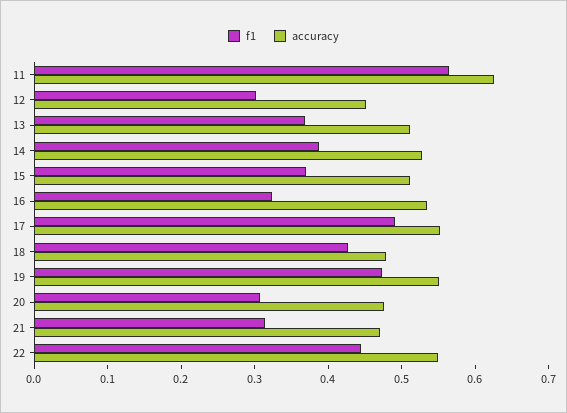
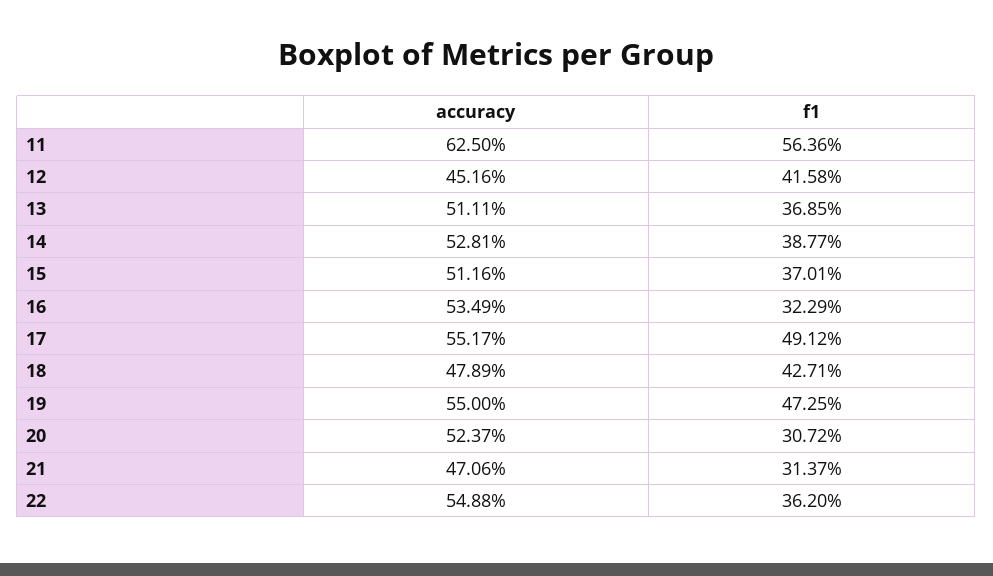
  {
    "f1": {
      "11": 0.5636,
-     "12": 0.3,
+     "12": 0.4158,
      "13": 0.3685,
      "14": 0.3877,
      "15": 0.3701,
      "16": 0.3229,
      "17": 0.4912,
      "18": 0.4271,
      "19": 0.4725,
      "20": 0.3072,
      "21": 0.3137,
-     "22": 0.44
+     "22": 0.362
    },
    "accuracy": {
      "11": 0.625,
      "12": 0.4516,
      "13": 0.5111,
      "14": 0.5281,
      "15": 0.5116,
      "16": 0.5349,
      "17": 0.5517,
      "18": 0.4789,
      "19": 0.55,
-     "20": 0.48,
+     "20": 0.5237,
      "21": 0.4706,
      "22": 0.5488
    }
  }

